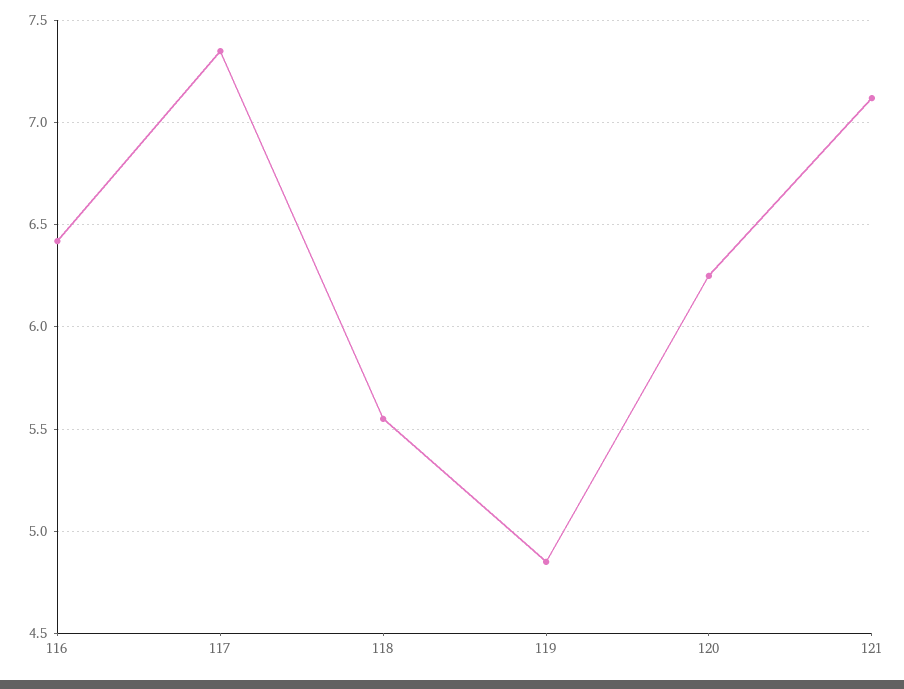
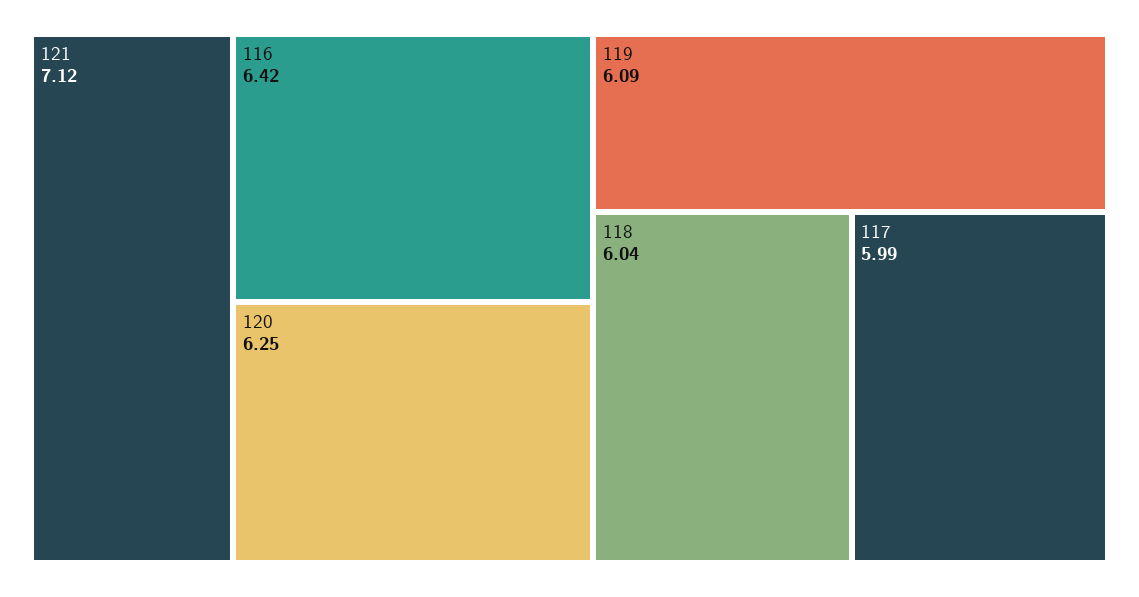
  {
    "116": 6.42,
-   "117": 7.35,
+   "117": 5.99,
-   "118": 5.55,
+   "118": 6.04,
-   "119": 4.85,
+   "119": 6.09,
    "120": 6.25,
    "121": 7.12
  }

